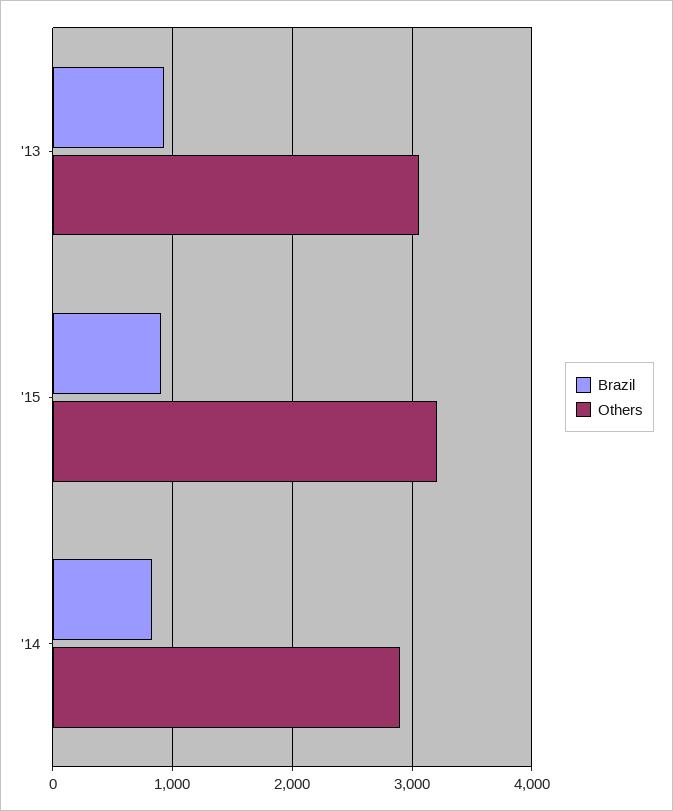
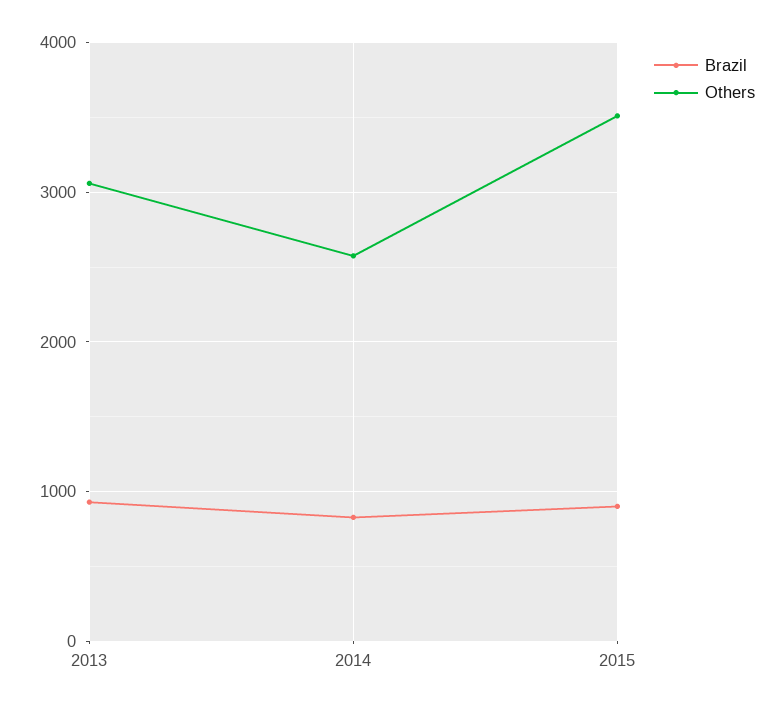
  {
    "Brazil": {
      "'13": 900,
      "'15": 900,
      "'14": 800
    },
    "Others": {
      "'13": 3100,
-     "'15": 3200,
+     "'15": 3500,
-     "'14": 2900
+     "'14": 2600
    }
  }

